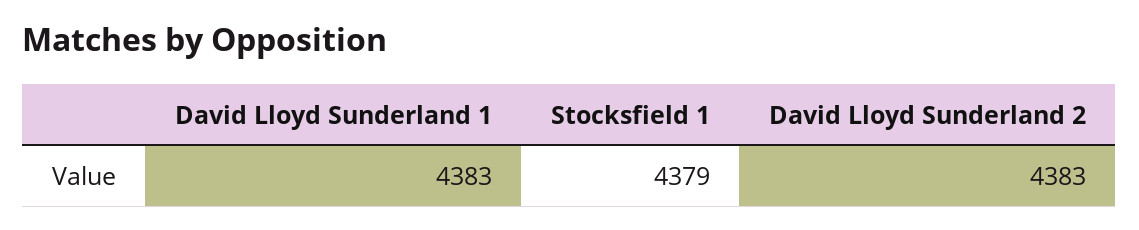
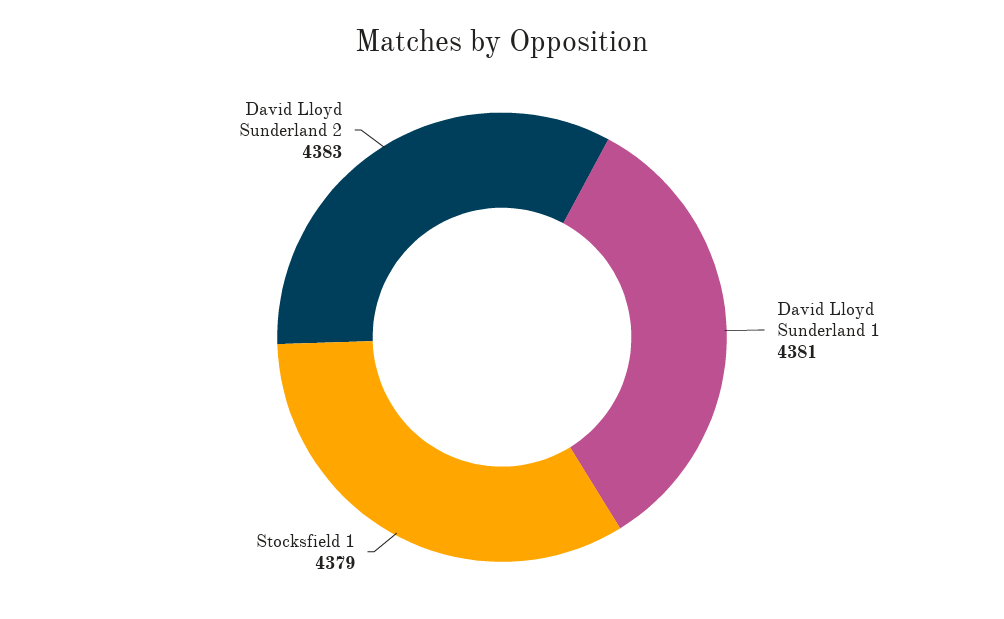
  {
-   "David Lloyd Sunderland 1": 4383,
+   "David Lloyd Sunderland 1": 4381,
    "Stocksfield 1": 4379,
    "David Lloyd Sunderland 2": 4383
  }

